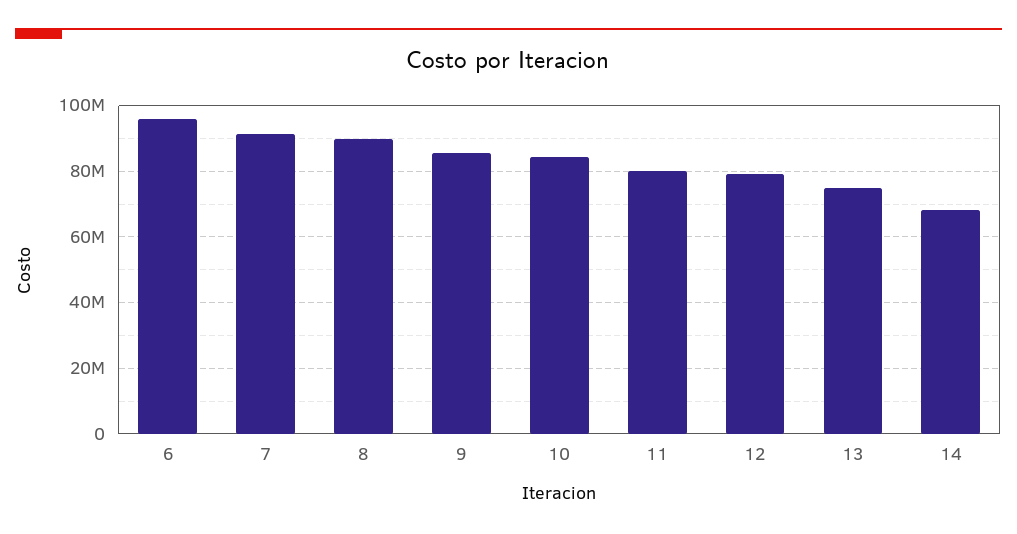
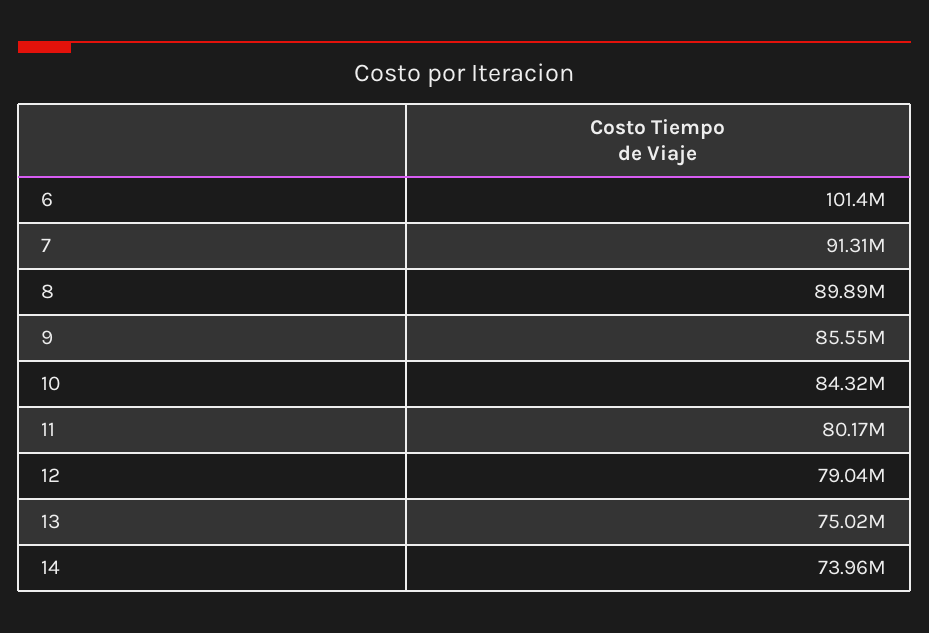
  {
-   "6": 96000000,
+   "6": 101400000,
    "7": 91310000,
    "8": 89890000,
    "9": 85550000,
    "10": 84320000,
    "11": 80170000,
    "12": 79040000,
    "13": 75020000,
-   "14": 68000000
+   "14": 73960000
  }

